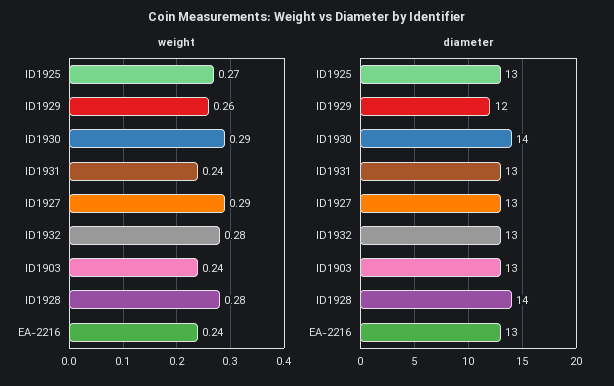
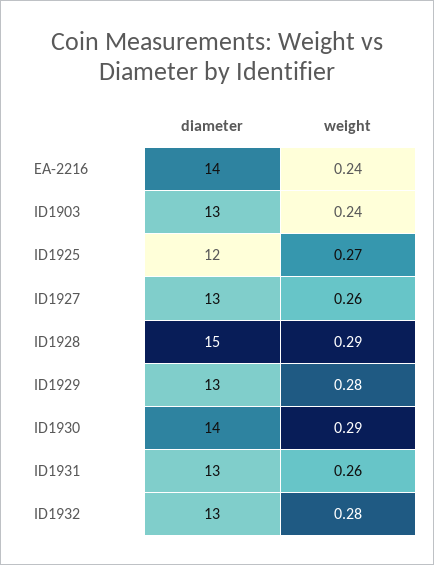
  {
    "weight": {
      "ID1925": 0.27,
-     "ID1929": 0.26,
+     "ID1929": 0.28,
      "ID1930": 0.29,
-     "ID1931": 0.24,
+     "ID1931": 0.26,
-     "ID1927": 0.29,
+     "ID1927": 0.26,
      "ID1932": 0.28,
      "ID1903": 0.24,
-     "ID1928": 0.28,
+     "ID1928": 0.29,
      "EA-2216": 0.24
    },
    "diameter": {
-     "ID1925": 13,
+     "ID1925": 12,
-     "ID1929": 12,
+     "ID1929": 13,
      "ID1930": 14,
      "ID1931": 13,
      "ID1927": 13,
      "ID1932": 13,
      "ID1903": 13,
-     "ID1928": 14,
+     "ID1928": 15,
-     "EA-2216": 13
+     "EA-2216": 14
    }
  }

